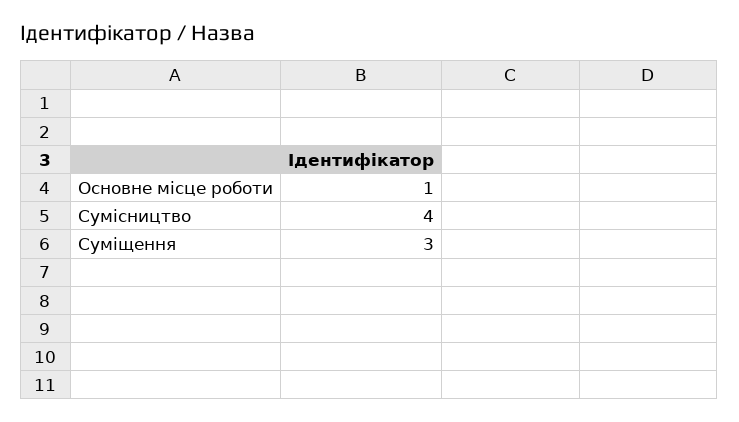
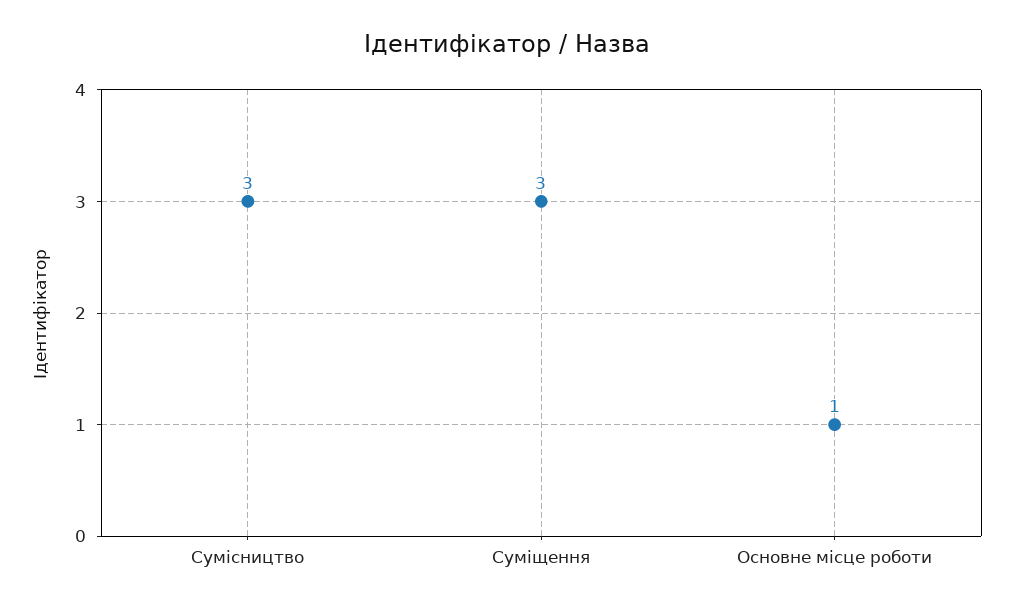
  {
    "Основне місце роботи": 1,
-   "Сумісництво": 4,
+   "Сумісництво": 3,
    "Суміщення": 3
  }

